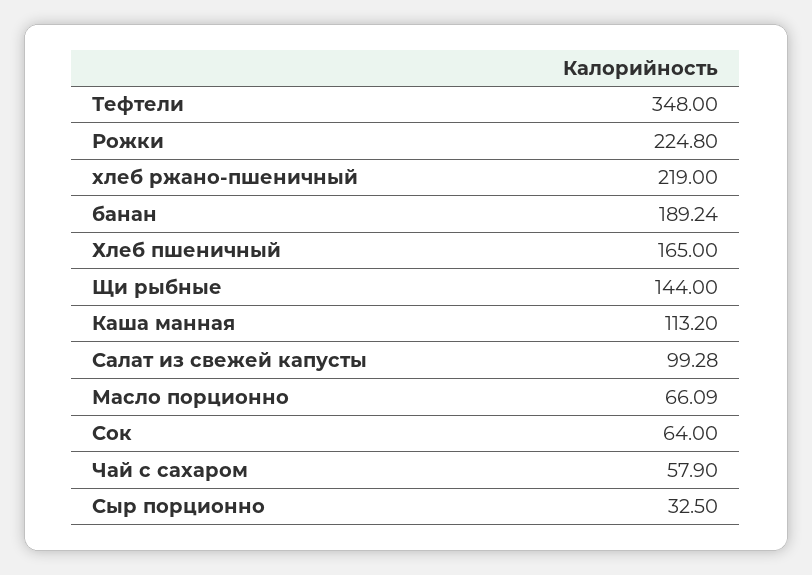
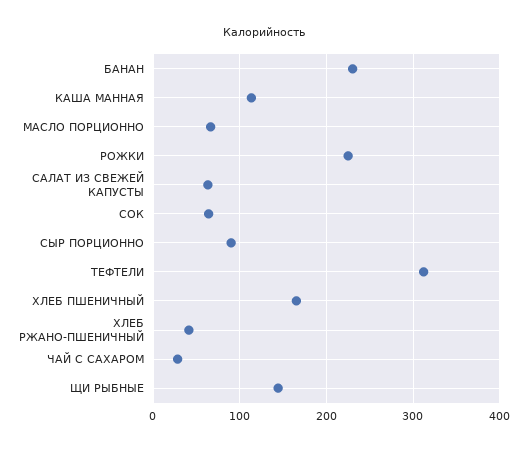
  {
-   "Тефтели": 348,
+   "Тефтели": 310,
    "Рожки": 224.8,
-   "хлеб ржано-пшеничный": 219,
+   "хлеб ржано-пшеничный": 40,
-   "банан": 189.24,
+   "банан": 230,
    "Хлеб пшеничный": 165,
    "Щи рыбные": 144,
    "Каша манная": 113.2,
-   "Салат из свежей капусты": 99.28,
+   "Салат из свежей капусты": 60,
    "Масло порционно": 66.09,
    "Сок": 64,
-   "Чай с сахаром": 57.9,
+   "Чай с сахаром": 30,
-   "Сыр порционно": 32.5
+   "Сыр порционно": 90
  }

